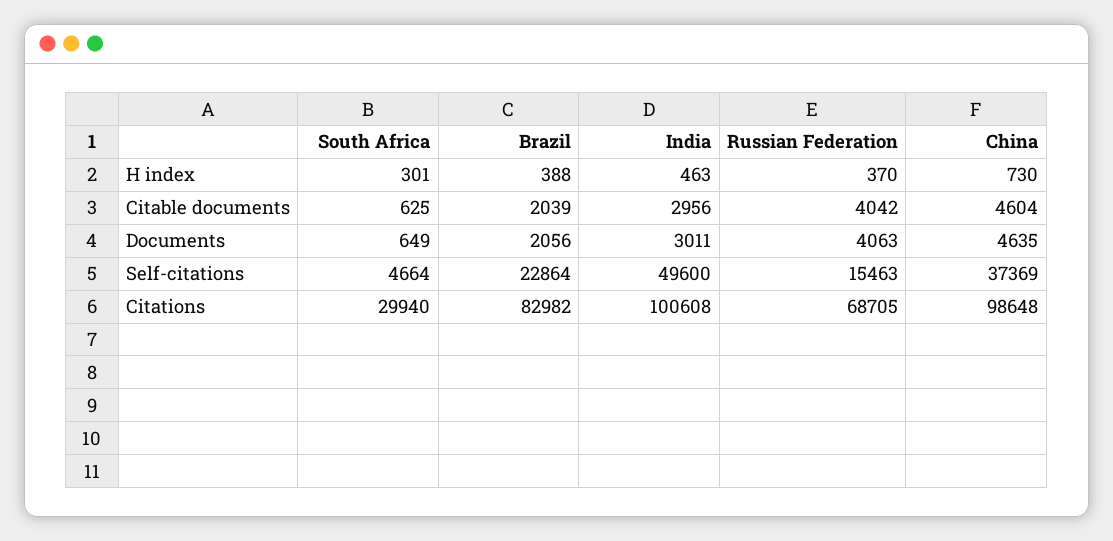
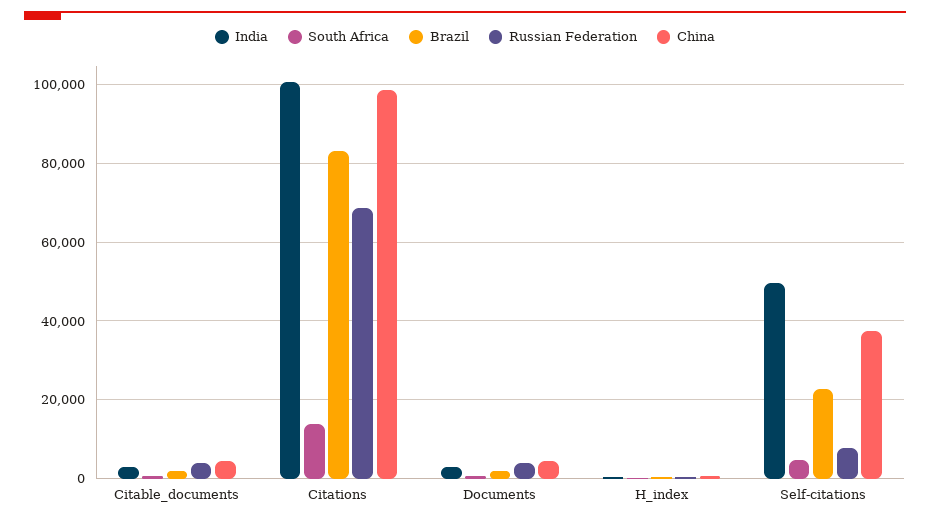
  {
    "South Africa": {
      "H index": 301,
      "Citable documents": 625,
      "Documents": 649,
      "Self-citations": 4664,
-     "Citations": 29940
+     "Citations": 14000
    },
    "Brazil": {
      "H index": 388,
      "Citable documents": 2039,
      "Documents": 2056,
      "Self-citations": 22864,
      "Citations": 82982
    },
    "India": {
      "H index": 463,
      "Citable documents": 2956,
      "Documents": 3011,
      "Self-citations": 49600,
      "Citations": 100608
    },
    "Russian Federation": {
      "H index": 370,
      "Citable documents": 4042,
      "Documents": 4063,
-     "Self-citations": 15463,
+     "Self-citations": 8000,
      "Citations": 68705
    },
    "China": {
      "H index": 730,
      "Citable documents": 4604,
      "Documents": 4635,
      "Self-citations": 37369,
      "Citations": 98648
    }
  }

